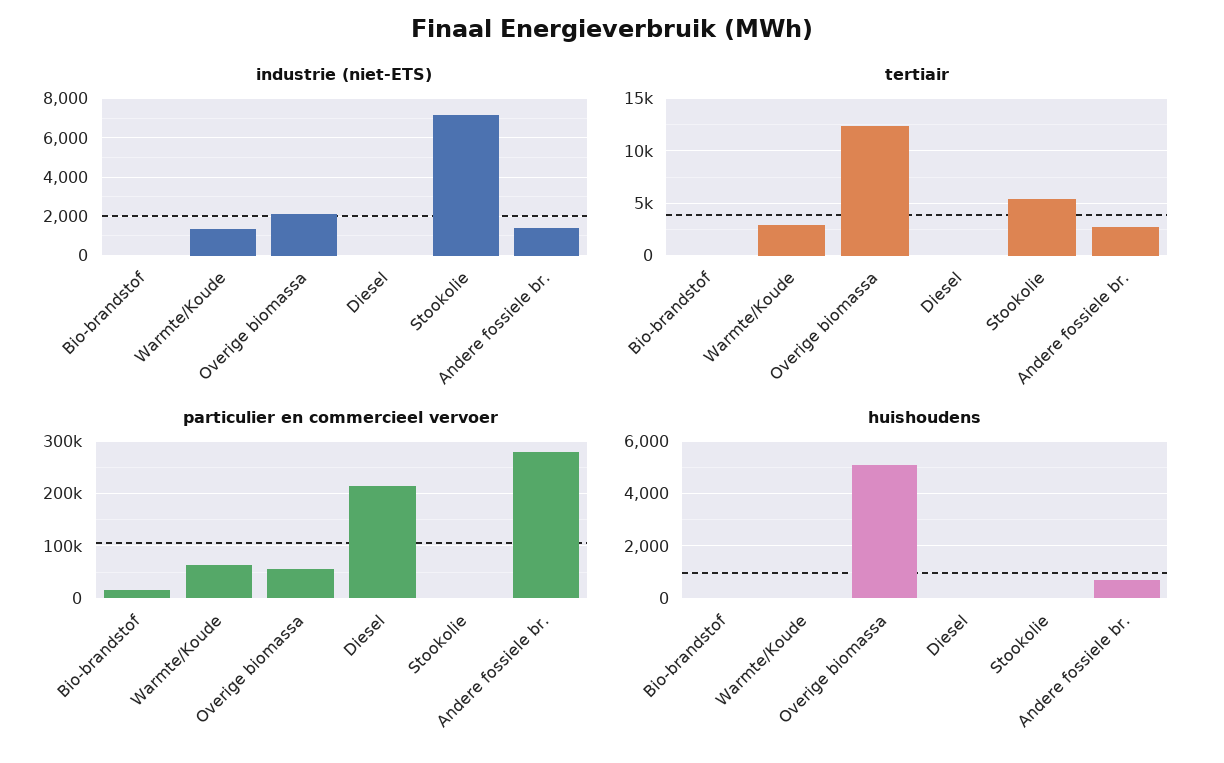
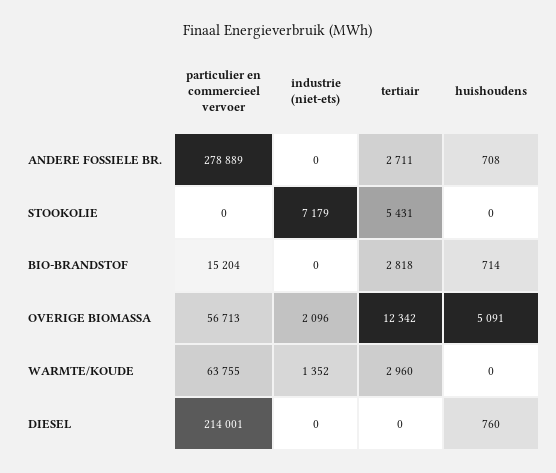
  {
    "industrie (niet-ETS)": {
      "Bio-brandstof": 0,
      "Warmte/Koude": 1352,
      "Overige biomassa": 2096,
      "Diesel": 0,
      "Stookolie": 7179,
-     "Andere fossiele br.": 1500
+     "Andere fossiele br.": 0
    },
    "tertiair": {
-     "Bio-brandstof": 0,
+     "Bio-brandstof": 2818,
      "Warmte/Koude": 2960,
      "Overige biomassa": 12342,
      "Diesel": 0,
      "Stookolie": 5431,
      "Andere fossiele br.": 2711
    },
    "particulier en commercieel vervoer": {
      "Bio-brandstof": 15204,
      "Warmte/Koude": 63755,
      "Overige biomassa": 56713,
      "Diesel": 214001,
      "Stookolie": 0,
      "Andere fossiele br.": 278889
    },
    "huishoudens": {
-     "Bio-brandstof": 0,
+     "Bio-brandstof": 714,
      "Warmte/Koude": 0,
      "Overige biomassa": 5091,
-     "Diesel": 0,
+     "Diesel": 760,
      "Stookolie": 0,
      "Andere fossiele br.": 708
    }
  }

